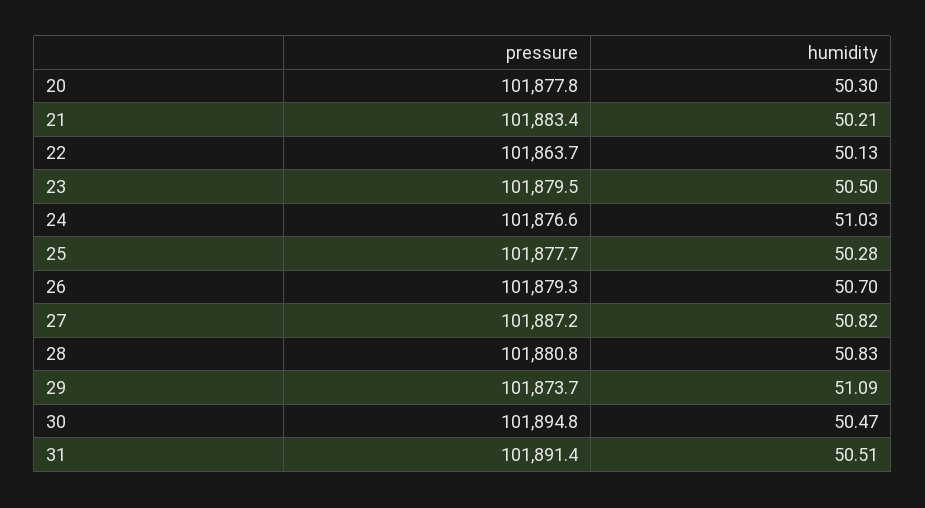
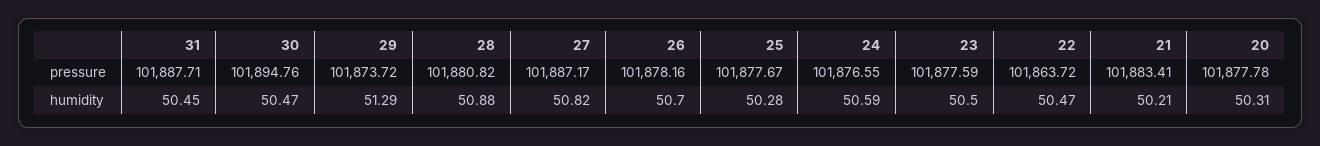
  {
    "pressure": {
      "20": 101877.78,
      "21": 101883.41,
      "22": 101863.72,
-     "23": 101879.5,
+     "23": 101877.59,
      "24": 101876.55,
      "25": 101877.67,
-     "26": 101879.3,
+     "26": 101878.16,
      "27": 101887.17,
      "28": 101880.82,
      "29": 101873.72,
      "30": 101894.76,
-     "31": 101891.4
+     "31": 101887.71
    },
    "humidity": {
-     "20": 50.3,
+     "20": 50.31,
      "21": 50.21,
-     "22": 50.13,
+     "22": 50.47,
      "23": 50.5,
-     "24": 51.03,
+     "24": 50.59,
      "25": 50.28,
      "26": 50.7,
      "27": 50.82,
-     "28": 50.83,
+     "28": 50.88,
-     "29": 51.09,
+     "29": 51.29,
      "30": 50.47,
-     "31": 50.51
+     "31": 50.45
    }
  }

